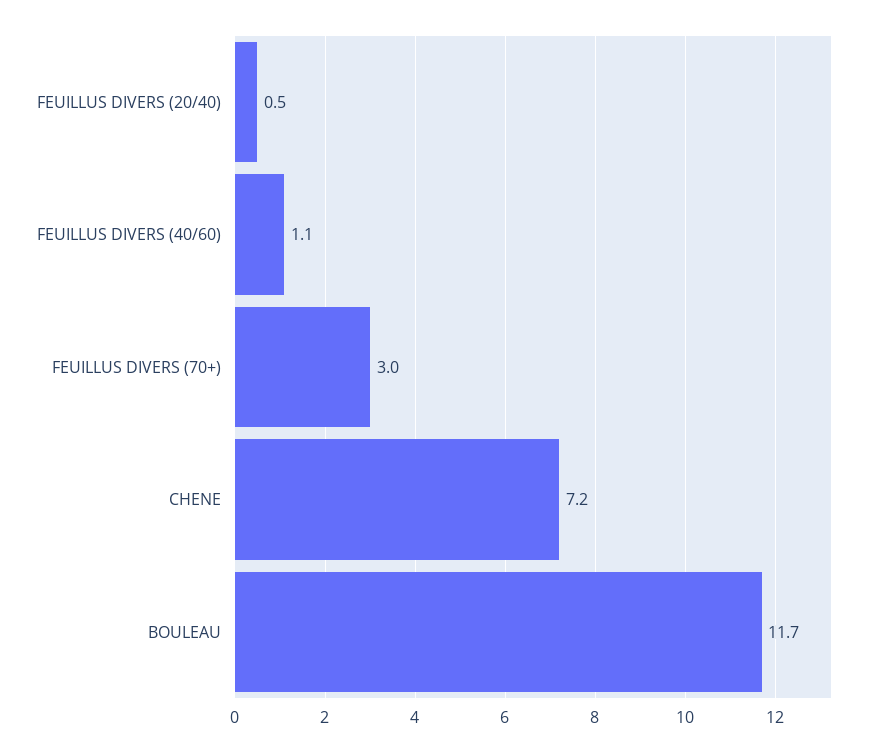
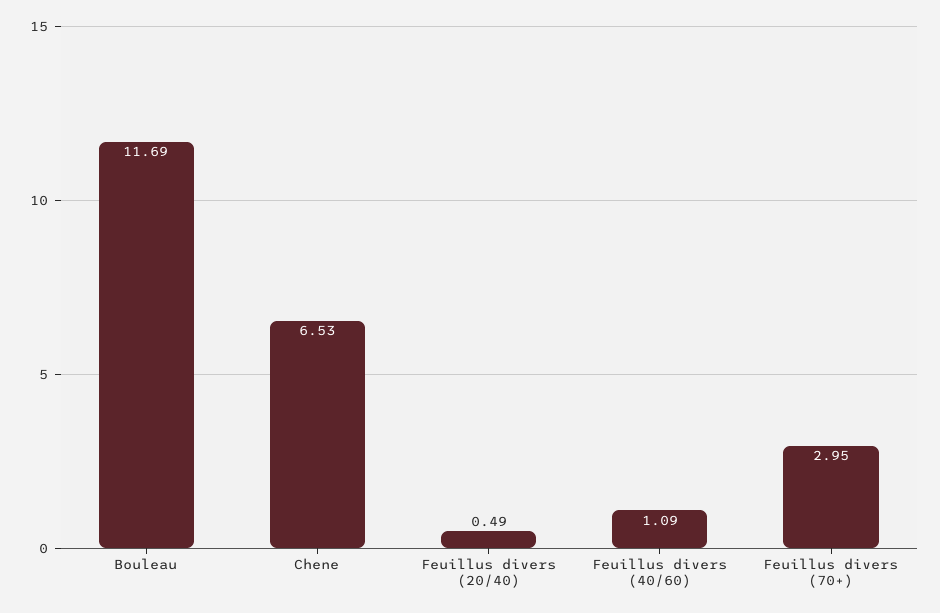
  {
    "FEUILLUS DIVERS (20/40)": 0.49,
    "FEUILLUS DIVERS (40/60)": 1.09,
    "FEUILLUS DIVERS (70+)": 2.95,
-   "CHENE": 7.2,
+   "CHENE": 6.53,
    "BOULEAU": 11.69
  }

